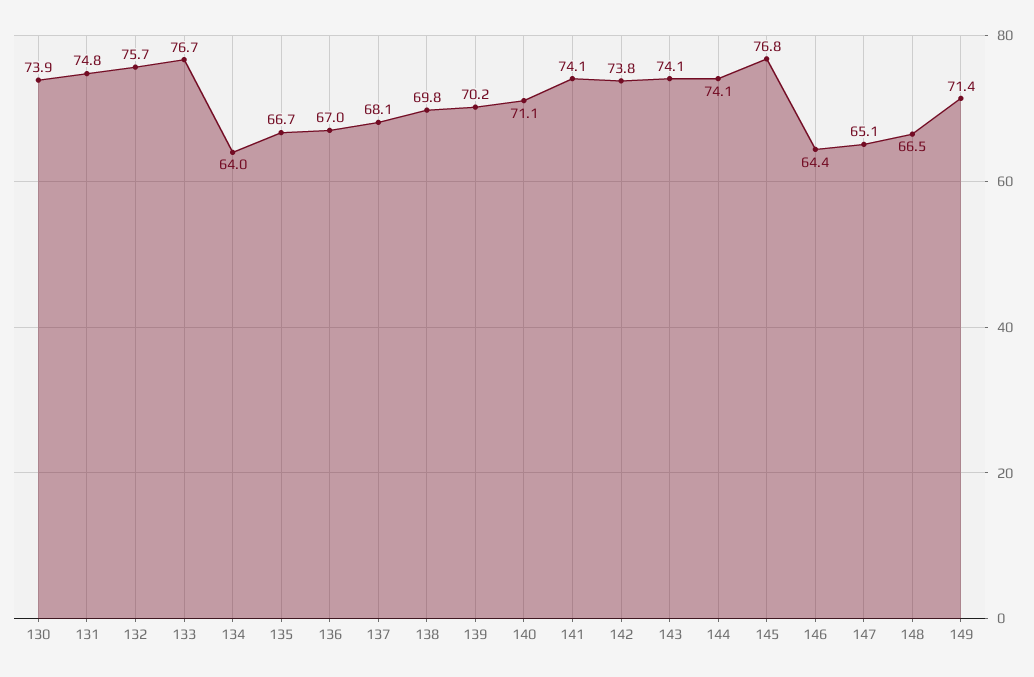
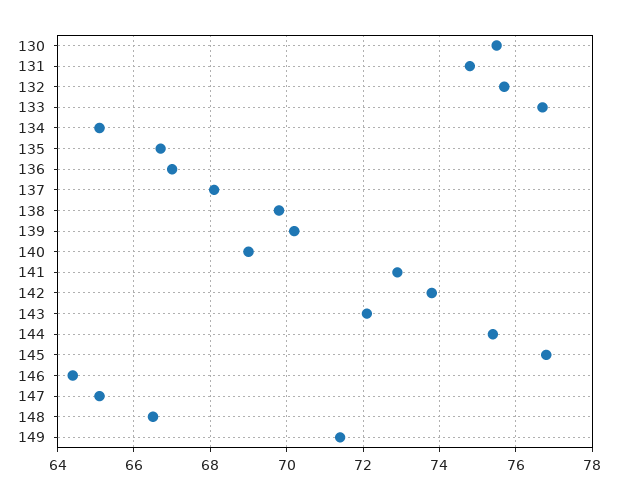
  {
-   "130": 73.9,
+   "130": 75.5,
    "131": 74.8,
    "132": 75.7,
    "133": 76.7,
-   "134": 64,
+   "134": 65,
    "135": 66.7,
    "136": 67,
    "137": 68.1,
    "138": 69.8,
    "139": 70.2,
-   "140": 71.1,
+   "140": 69,
-   "141": 74.1,
+   "141": 73,
    "142": 73.8,
-   "143": 74.1,
+   "143": 72,
-   "144": 74.1,
+   "144": 75.5,
    "145": 76.8,
    "146": 64.4,
    "147": 65.1,
    "148": 66.5,
    "149": 71.4
  }

